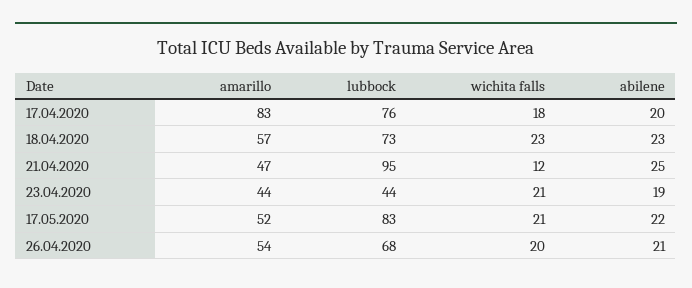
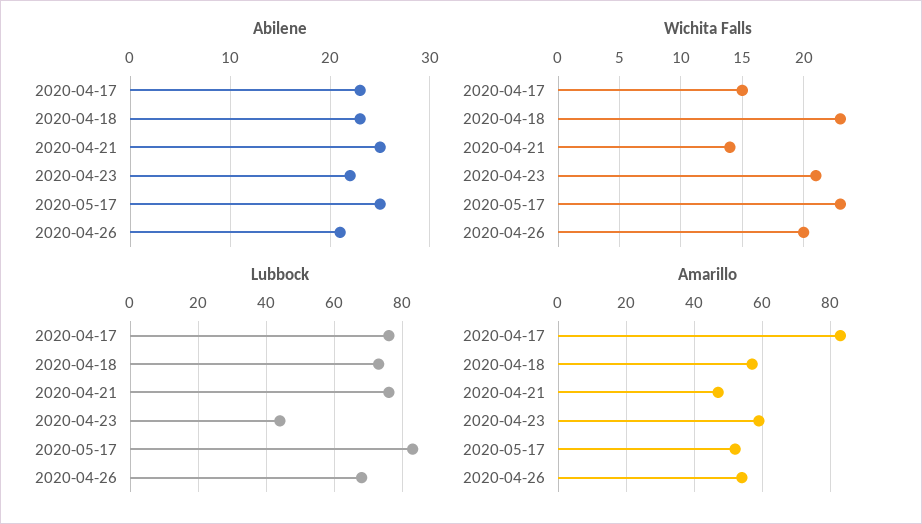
  {
    "amarillo": {
      "17.04.2020": 83,
      "18.04.2020": 57,
      "21.04.2020": 47,
-     "23.04.2020": 44,
+     "23.04.2020": 60,
      "17.05.2020": 52,
      "26.04.2020": 54
    },
    "lubbock": {
      "17.04.2020": 76,
      "18.04.2020": 73,
-     "21.04.2020": 95,
+     "21.04.2020": 75,
      "23.04.2020": 44,
      "17.05.2020": 83,
      "26.04.2020": 68
    },
    "wichita falls": {
-     "17.04.2020": 18,
+     "17.04.2020": 15,
      "18.04.2020": 23,
-     "21.04.2020": 12,
+     "21.04.2020": 14,
      "23.04.2020": 21,
-     "17.05.2020": 21,
+     "17.05.2020": 23,
      "26.04.2020": 20
    },
    "abilene": {
-     "17.04.2020": 20,
+     "17.04.2020": 23,
      "18.04.2020": 23,
      "21.04.2020": 25,
-     "23.04.2020": 19,
+     "23.04.2020": 22,
-     "17.05.2020": 22,
+     "17.05.2020": 25,
      "26.04.2020": 21
    }
  }

